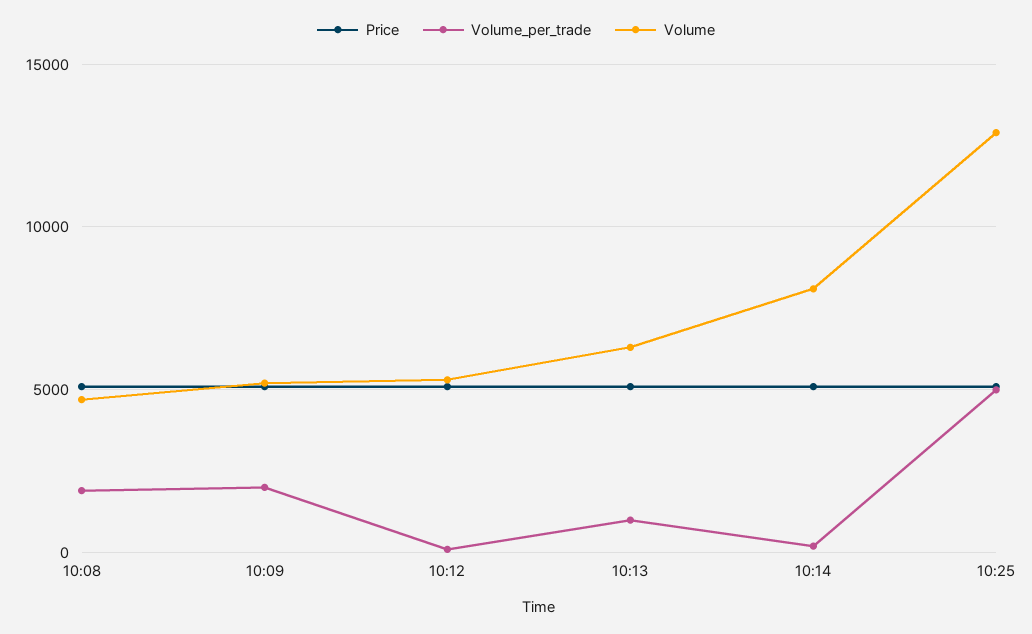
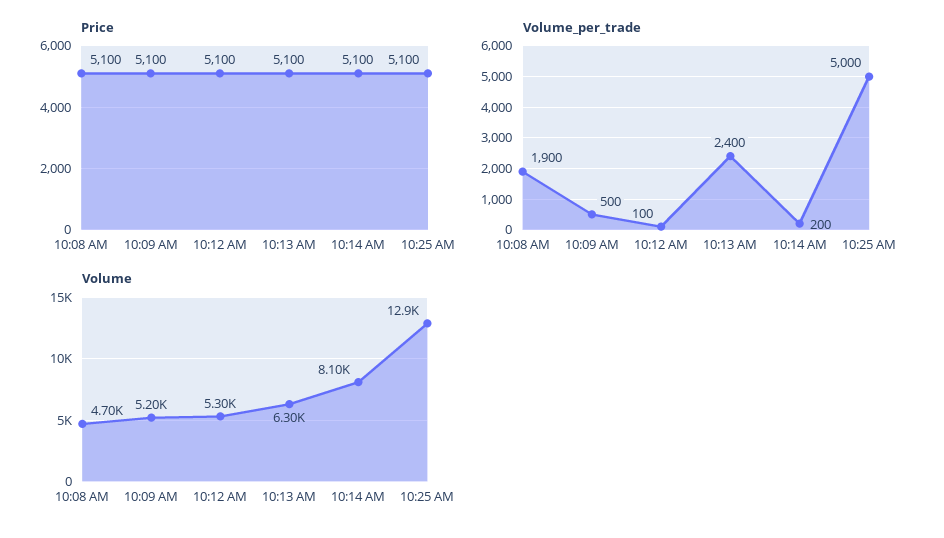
  {
    "Price": {
      "10:08": 5100,
      "10:09": 5100,
      "10:12": 5100,
      "10:13": 5100,
      "10:14": 5100,
      "10:25": 5100
    },
    "Volume_per_trade": {
      "10:08": 1900,
-     "10:09": 2000,
+     "10:09": 500,
      "10:12": 100,
-     "10:13": 1000,
+     "10:13": 2400,
      "10:14": 200,
      "10:25": 5000
    },
    "Volume": {
      "10:08": 4700,
      "10:09": 5200,
      "10:12": 5300,
      "10:13": 6300,
      "10:14": 8100,
      "10:25": 12900
    }
  }

